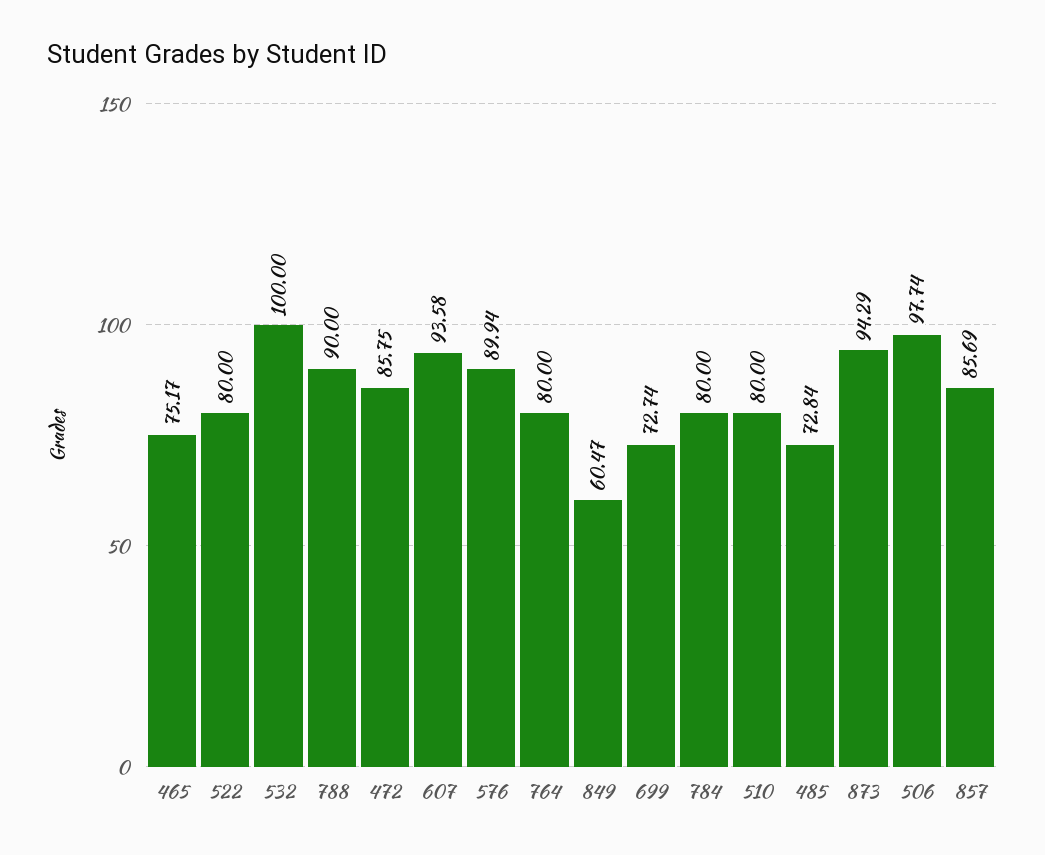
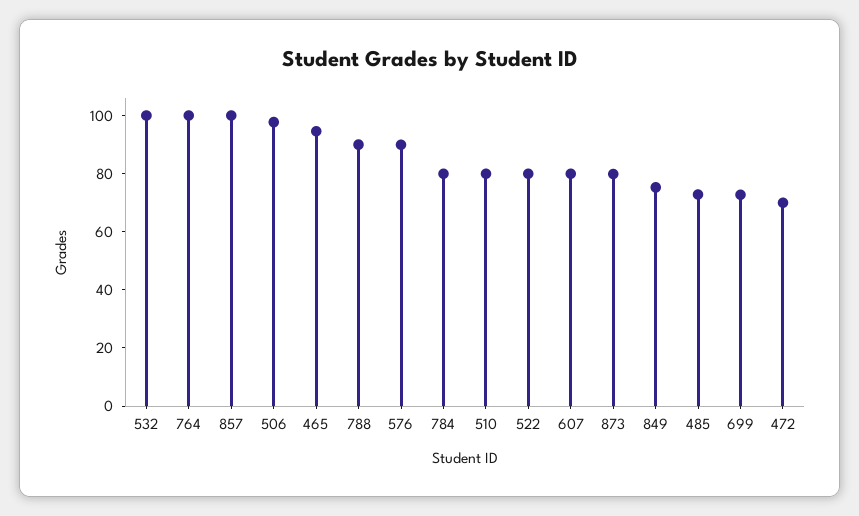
  {
-   "465": 75.17,
+   "465": 95,
    "522": 80,
    "532": 100,
    "788": 90,
-   "472": 85.75,
+   "472": 70,
-   "607": 93.58,
+   "607": 80,
    "576": 89.94,
-   "764": 80,
+   "764": 100,
-   "849": 60.47,
+   "849": 75,
    "699": 72.74,
    "784": 80,
    "510": 80,
    "485": 72.84,
-   "873": 94.29,
+   "873": 80,
    "506": 97.74,
-   "857": 85.69
+   "857": 100
  }

